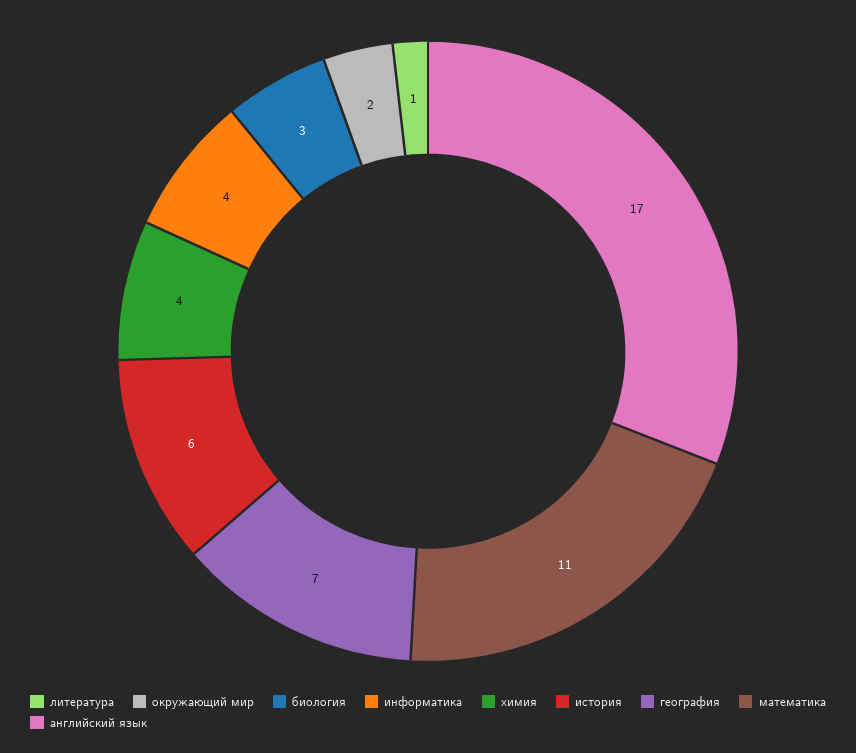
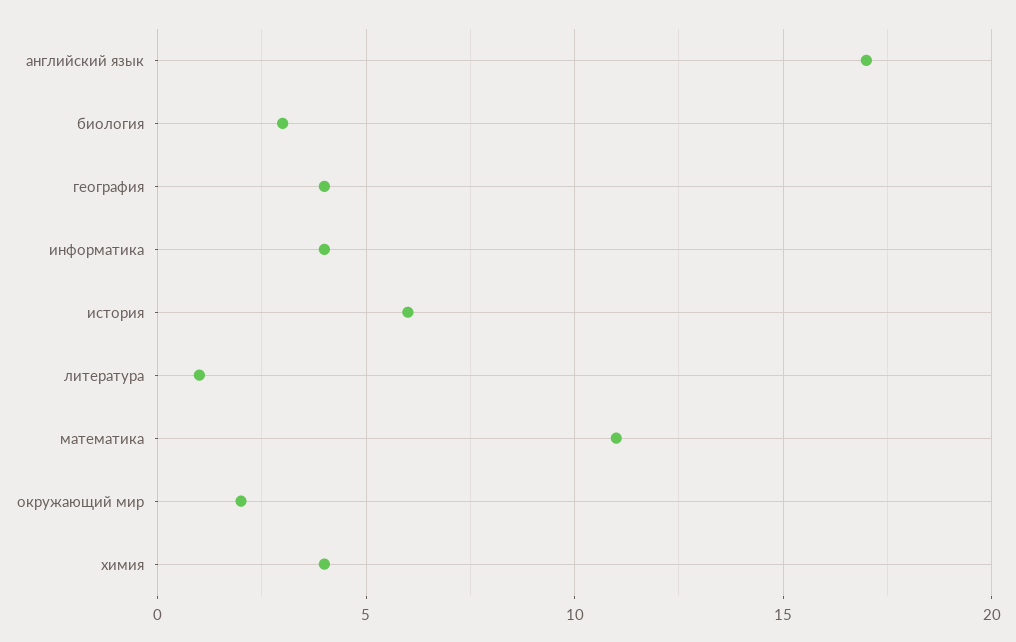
  {
    "литература": 1,
    "окружающий мир": 2,
    "биология": 3,
    "информатика": 4,
    "химия": 4,
    "история": 6,
-   "география": 7,
+   "география": 4,
    "математика": 11,
    "английский язык": 17
  }

